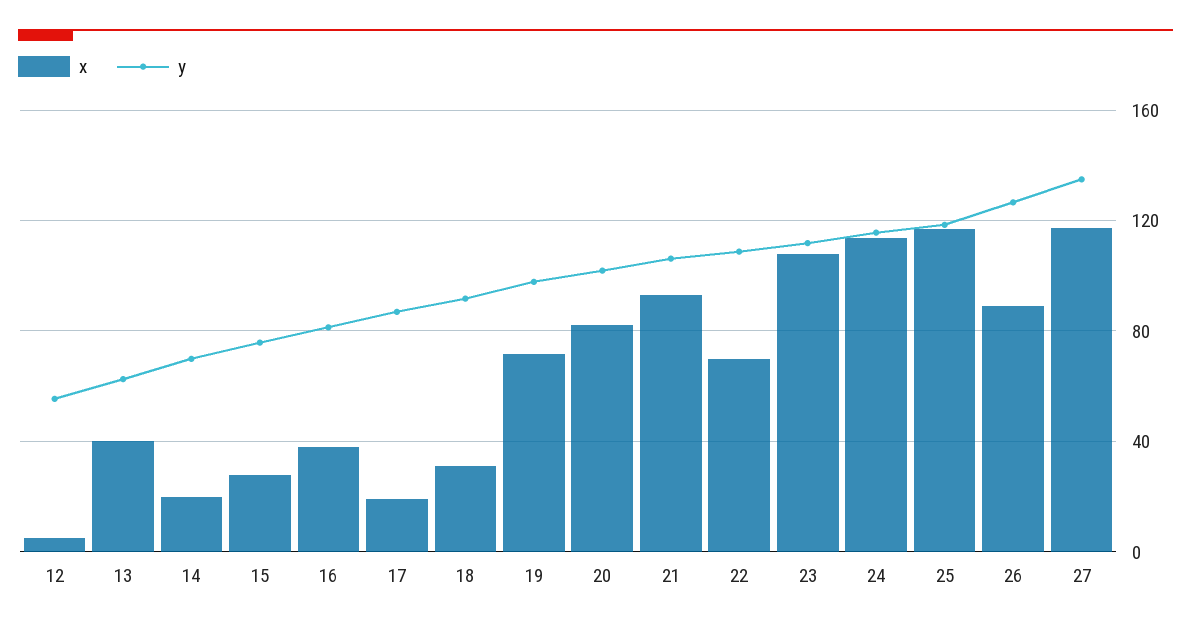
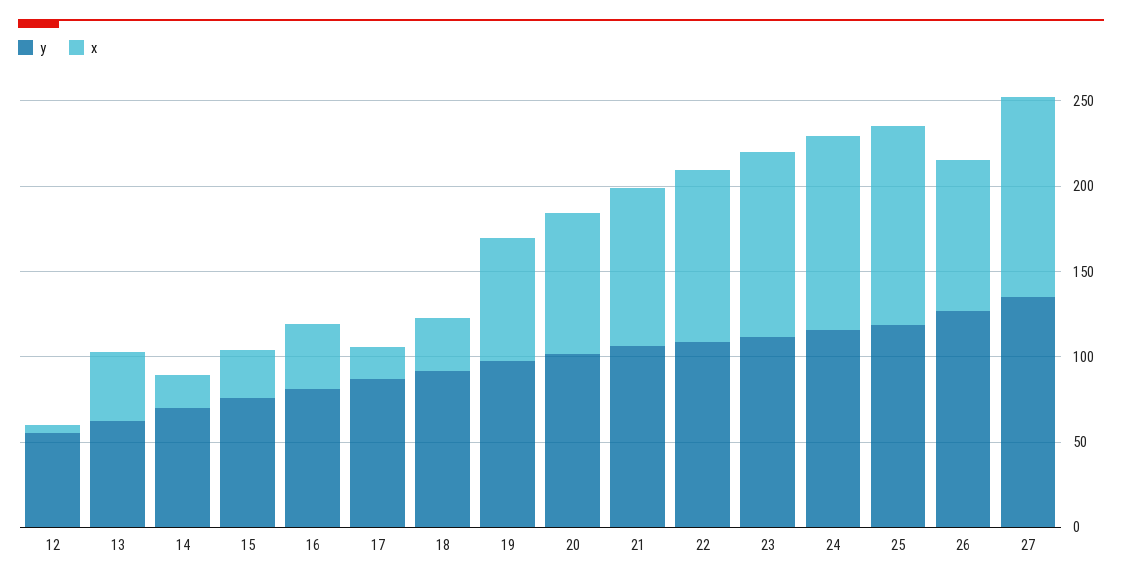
  {
    "x": {
      "12": 5,
      "13": 40,
      "14": 20,
      "15": 30,
      "16": 40,
      "17": 20,
      "18": 30,
      "19": 70,
      "20": 80,
      "21": 95,
-     "22": 70,
+     "22": 100,
      "23": 110,
      "24": 115,
      "25": 115,
      "26": 90,
      "27": 115
    },
    "y": {
      "12": 55,
      "13": 65,
      "14": 70,
      "15": 75,
      "16": 80,
      "17": 85,
      "18": 90,
      "19": 100,
      "20": 100,
      "21": 105,
      "22": 110,
      "23": 110,
      "24": 115,
      "25": 120,
      "26": 125,
      "27": 135
    }
  }

